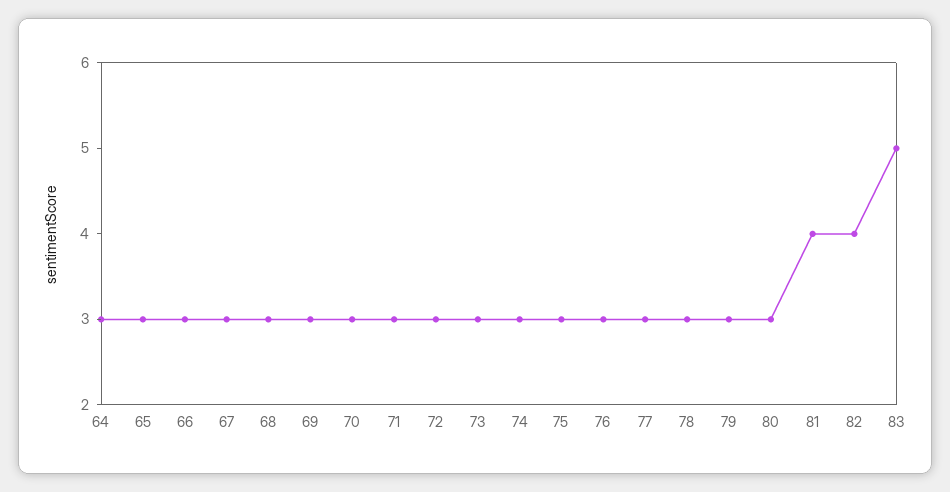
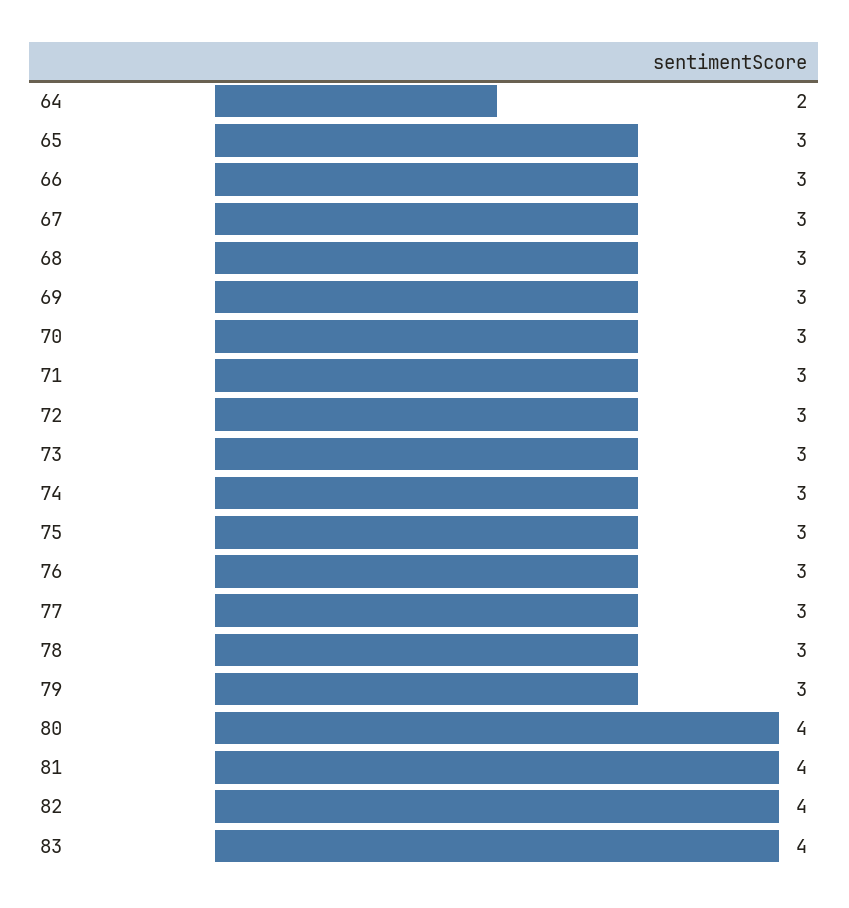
  {
-   "64": 3,
+   "64": 2,
    "65": 3,
    "66": 3,
    "67": 3,
    "68": 3,
    "69": 3,
    "70": 3,
    "71": 3,
    "72": 3,
    "73": 3,
    "74": 3,
    "75": 3,
    "76": 3,
    "77": 3,
    "78": 3,
    "79": 3,
-   "80": 3,
+   "80": 4,
    "81": 4,
    "82": 4,
-   "83": 5
+   "83": 4
  }

